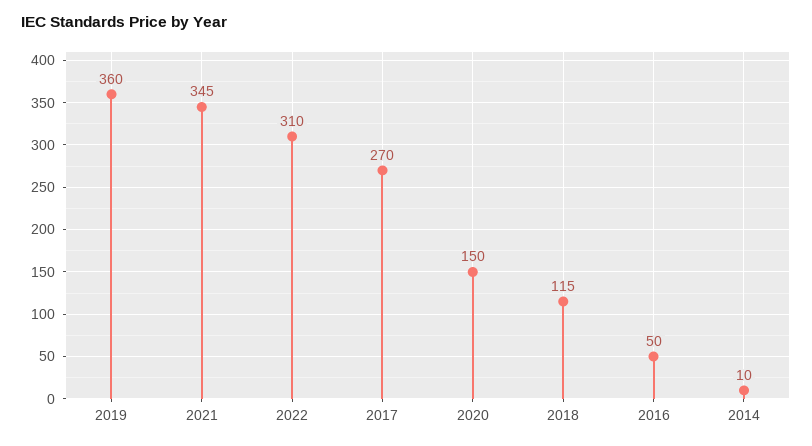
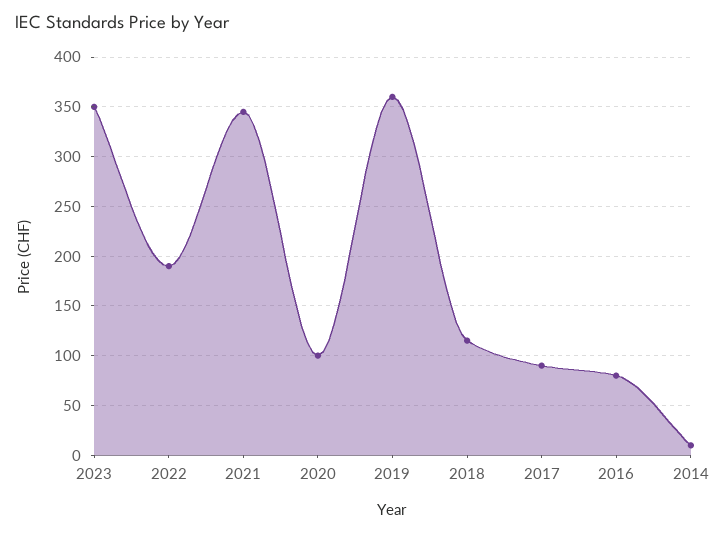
  {
    "2019": 360,
    "2021": 345,
-   "2022": 310,
+   "2022": 190,
-   "2017": 270,
+   "2017": 90,
-   "2020": 150,
+   "2020": 100,
    "2018": 115,
-   "2016": 50,
+   "2016": 80,
-   "2014": 10
+   "2014": 10,
+   "2023": 350
  }

